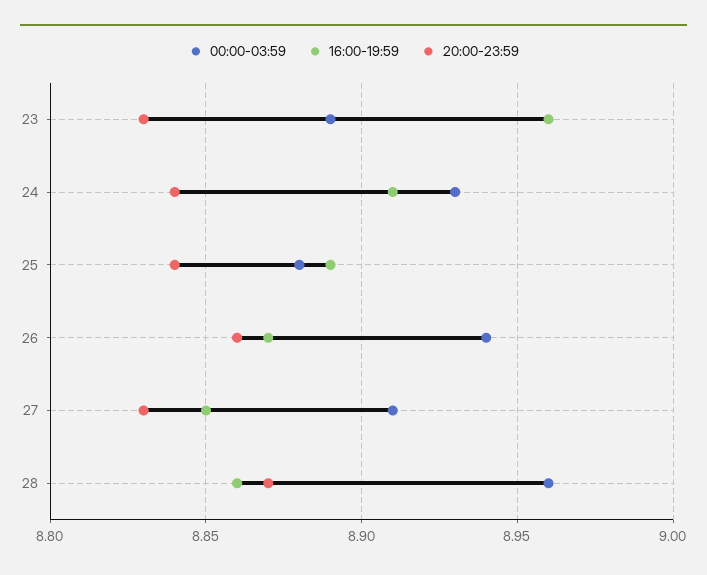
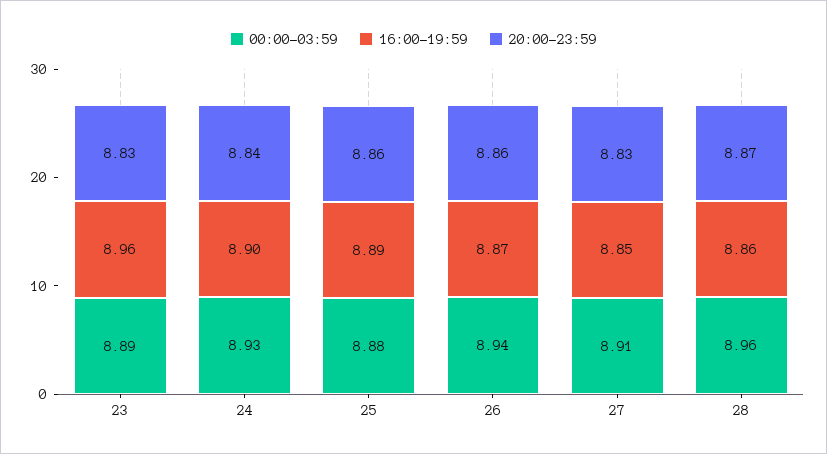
  {
    "00:00-03:59": {
      "23": 8.89,
      "24": 8.93,
      "25": 8.88,
      "26": 8.94,
      "27": 8.91,
      "28": 8.96
    },
    "16:00-19:59": {
      "23": 8.96,
-     "24": 8.91,
+     "24": 8.9,
      "25": 8.89,
      "26": 8.87,
      "27": 8.85,
      "28": 8.86
    },
    "20:00-23:59": {
      "23": 8.83,
      "24": 8.84,
-     "25": 8.84,
+     "25": 8.86,
      "26": 8.86,
      "27": 8.83,
      "28": 8.87
    }
  }

